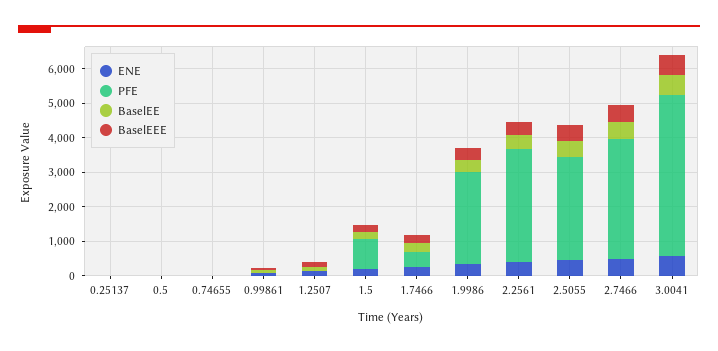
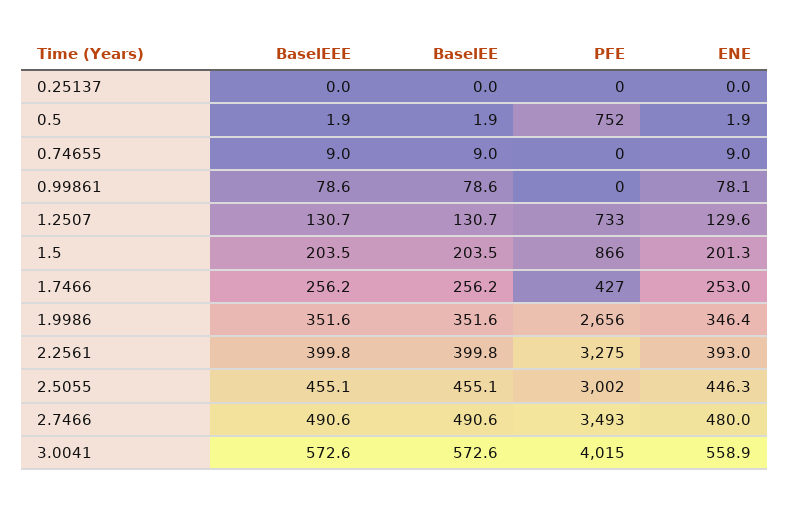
  {
    "ENE": {
      "0.25137": 0,
      "0.5": 1.9,
      "0.74655": 9,
      "0.99861": 78.1,
      "1.2507": 129.6,
      "1.5": 201.3,
      "1.7466": 253,
      "1.9986": 346.4,
      "2.2561": 393,
      "2.5055": 446.3,
      "2.7466": 480,
      "3.0041": 558.9
    },
    "PFE": {
      "0.25137": 0,
-     "0.5": 0,
+     "0.5": 752,
      "0.74655": 0,
      "0.99861": 0,
-     "1.2507": 0,
+     "1.2507": 733,
      "1.5": 866,
      "1.7466": 427,
      "1.9986": 2656,
      "2.2561": 3275,
      "2.5055": 3002,
      "2.7466": 3493,
-     "3.0041": 4750
+     "3.0041": 4015
    },
    "BaselEE": {
      "0.25137": 0,
      "0.5": 1.9,
      "0.74655": 9,
      "0.99861": 78.6,
      "1.2507": 130.7,
      "1.5": 203.5,
      "1.7466": 256.2,
      "1.9986": 351.6,
      "2.2561": 399.8,
      "2.5055": 455.1,
      "2.7466": 490.6,
      "3.0041": 572.6
    },
    "BaselEEE": {
      "0.25137": 0,
      "0.5": 1.9,
      "0.74655": 9,
      "0.99861": 78.6,
      "1.2507": 130.7,
      "1.5": 203.5,
      "1.7466": 256.2,
      "1.9986": 351.6,
      "2.2561": 399.8,
      "2.5055": 455.1,
      "2.7466": 490.6,
      "3.0041": 572.6
    }
  }

